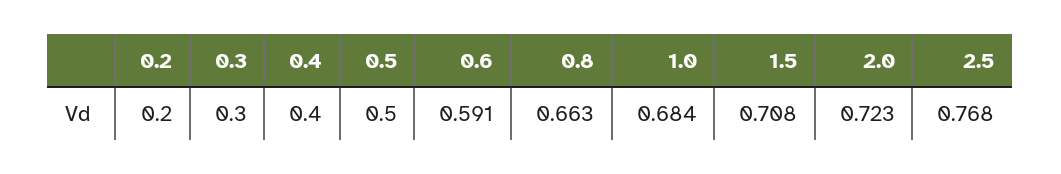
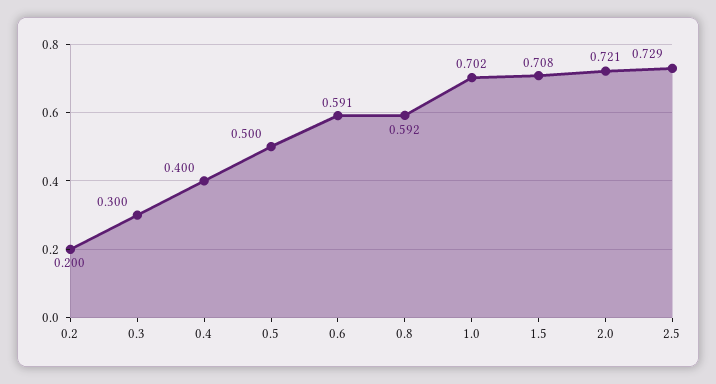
  {
    "0.2": 0.2,
    "0.3": 0.3,
    "0.4": 0.4,
    "0.5": 0.5,
    "0.6": 0.591,
-   "0.8": 0.663,
+   "0.8": 0.592,
-   "1.0": 0.684,
+   "1.0": 0.702,
    "1.5": 0.708,
-   "2.0": 0.723,
+   "2.0": 0.721,
-   "2.5": 0.768
+   "2.5": 0.729
  }

